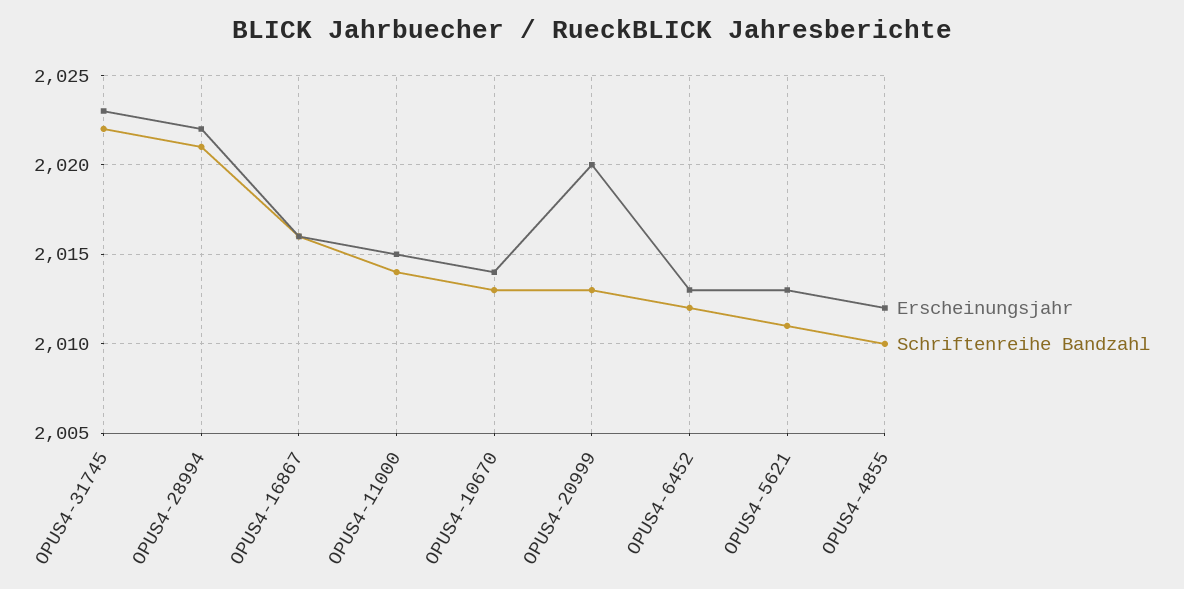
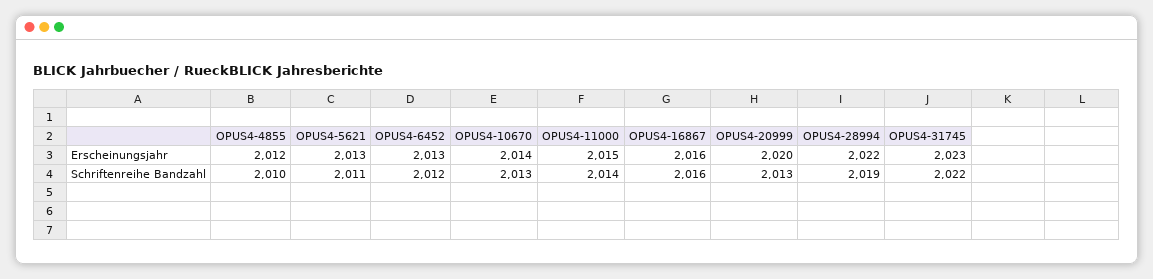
  {
    "Erscheinungsjahr": {
      "OPUS4-31745": 2023,
      "OPUS4-28994": 2022,
      "OPUS4-16867": 2016,
      "OPUS4-11000": 2015,
      "OPUS4-10670": 2014,
      "OPUS4-20999": 2020,
      "OPUS4-6452": 2013,
      "OPUS4-5621": 2013,
      "OPUS4-4855": 2012
    },
    "Schriftenreihe Bandzahl": {
      "OPUS4-31745": 2022,
-     "OPUS4-28994": 2021,
+     "OPUS4-28994": 2019,
      "OPUS4-16867": 2016,
      "OPUS4-11000": 2014,
      "OPUS4-10670": 2013,
      "OPUS4-20999": 2013,
      "OPUS4-6452": 2012,
      "OPUS4-5621": 2011,
      "OPUS4-4855": 2010
    }
  }

